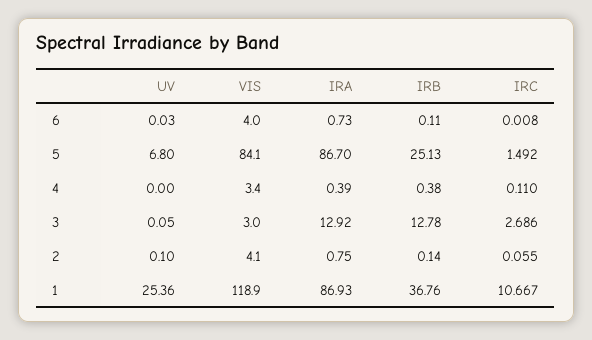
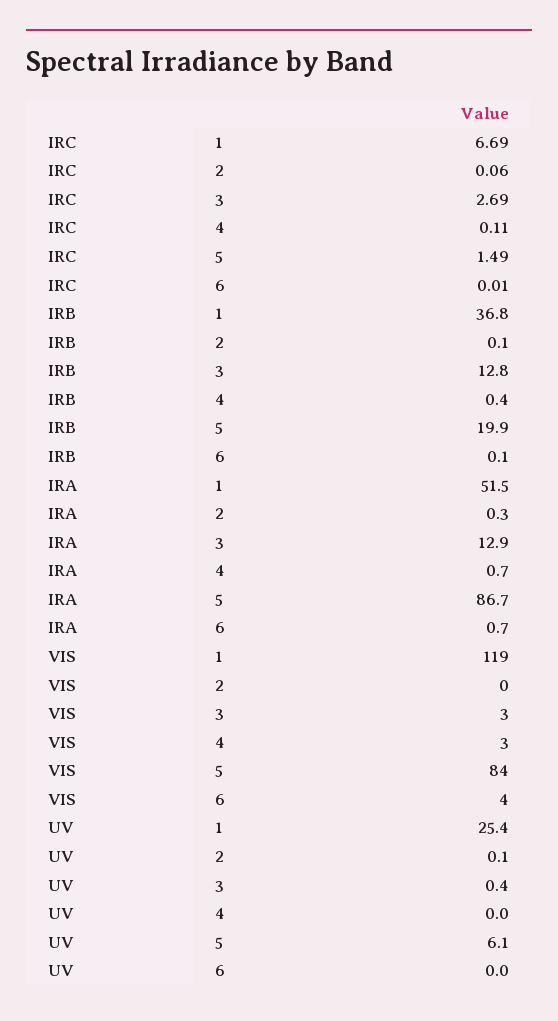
  {
    "UV": {
      "6": 0.03,
-     "5": 6.8,
+     "5": 6.1,
      "4": 0,
-     "3": 0.05,
+     "3": 0.4,
      "2": 0.1,
      "1": 25.36
    },
    "VIS": {
      "6": 4,
      "5": 84.1,
      "4": 3.4,
      "3": 3,
-     "2": 4.1,
+     "2": 0,
      "1": 118.9
    },
    "IRA": {
      "6": 0.73,
      "5": 86.7,
-     "4": 0.39,
+     "4": 0.7,
      "3": 12.92,
-     "2": 0.75,
+     "2": 0.3,
-     "1": 86.93
+     "1": 51.5
    },
    "IRB": {
      "6": 0.11,
-     "5": 25.13,
+     "5": 19.9,
      "4": 0.38,
      "3": 12.78,
      "2": 0.14,
      "1": 36.76
    },
    "IRC": {
      "6": 0.008,
      "5": 1.492,
      "4": 0.11,
      "3": 2.686,
      "2": 0.055,
-     "1": 10.667
+     "1": 6.69
    }
  }

